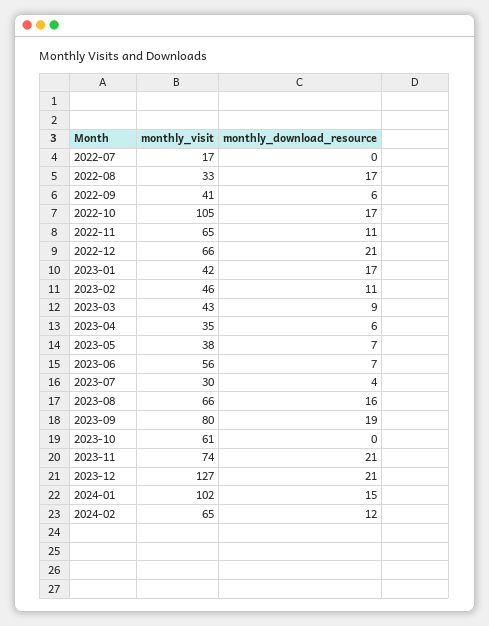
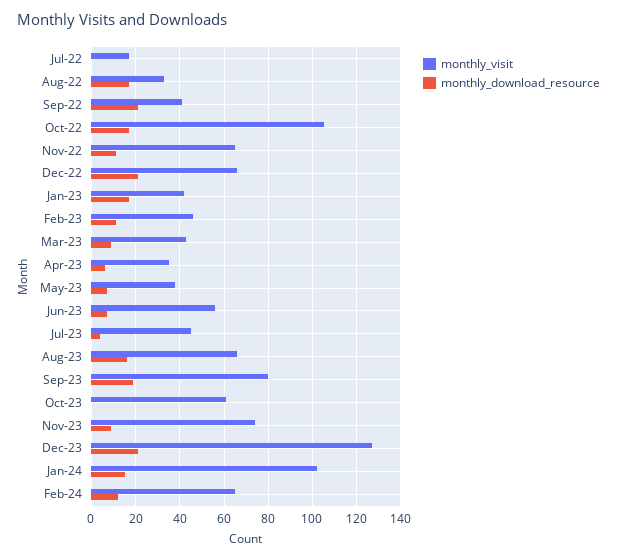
  {
    "monthly_visit": {
      "2022-07": 17,
      "2022-08": 33,
      "2022-09": 41,
      "2022-10": 105,
      "2022-11": 65,
      "2022-12": 66,
      "2023-01": 42,
      "2023-02": 46,
      "2023-03": 43,
      "2023-04": 35,
      "2023-05": 38,
      "2023-06": 56,
-     "2023-07": 30,
+     "2023-07": 45,
      "2023-08": 66,
      "2023-09": 80,
      "2023-10": 61,
      "2023-11": 74,
      "2023-12": 127,
      "2024-01": 102,
      "2024-02": 65
    },
    "monthly_download_resource": {
      "2022-07": 0,
      "2022-08": 17,
-     "2022-09": 6,
+     "2022-09": 20,
      "2022-10": 17,
      "2022-11": 11,
      "2022-12": 21,
      "2023-01": 17,
      "2023-02": 11,
      "2023-03": 9,
      "2023-04": 6,
      "2023-05": 7,
      "2023-06": 7,
      "2023-07": 4,
      "2023-08": 16,
      "2023-09": 19,
      "2023-10": 0,
-     "2023-11": 21,
+     "2023-11": 10,
      "2023-12": 21,
      "2024-01": 15,
      "2024-02": 12
    }
  }

